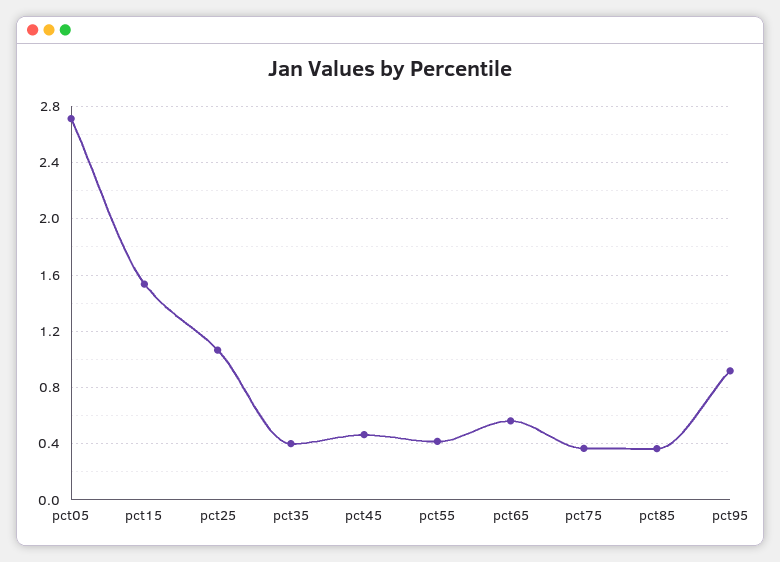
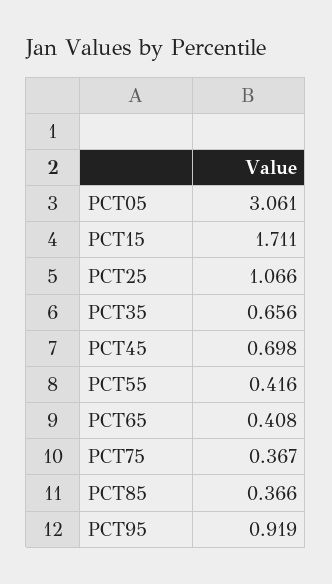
  {
-   "pct05": 2.7,
+   "pct05": 3.061,
-   "pct15": 1.55,
+   "pct15": 1.711,
    "pct25": 1.066,
-   "pct35": 0.4,
+   "pct35": 0.656,
-   "pct45": 0.45,
+   "pct45": 0.698,
    "pct55": 0.416,
-   "pct65": 0.55,
+   "pct65": 0.408,
    "pct75": 0.367,
    "pct85": 0.366,
    "pct95": 0.919
  }

